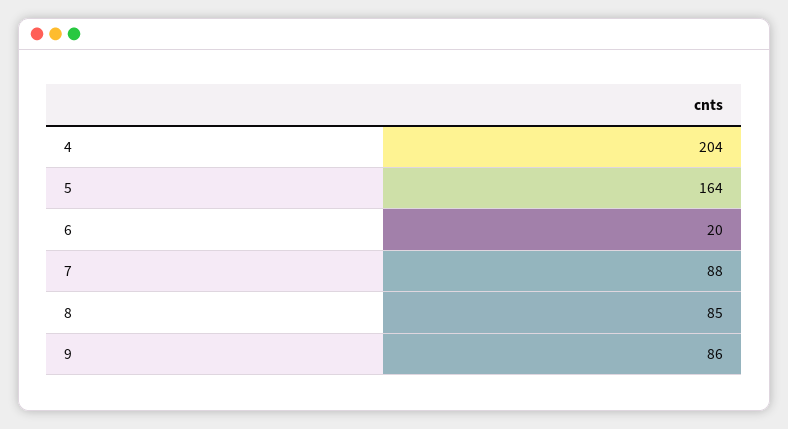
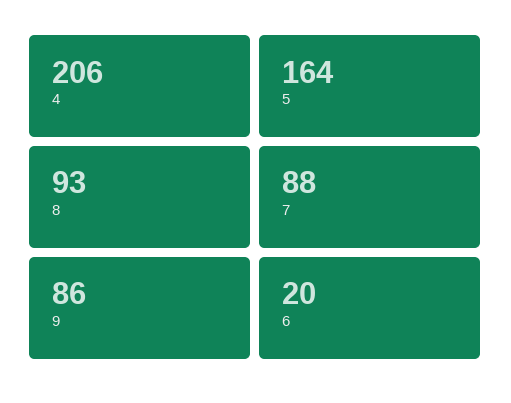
  {
-   "4": 204,
+   "4": 206,
    "5": 164,
    "6": 20,
    "7": 88,
-   "8": 85,
+   "8": 93,
    "9": 86
  }

